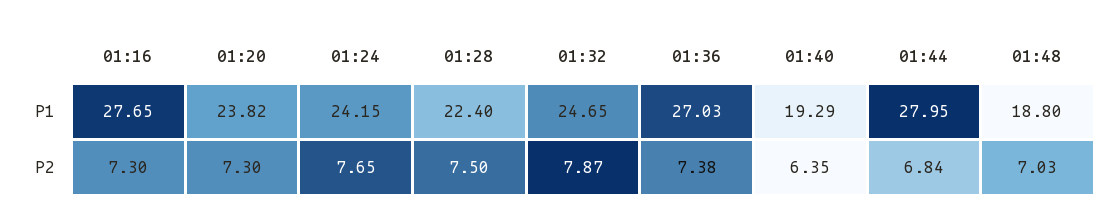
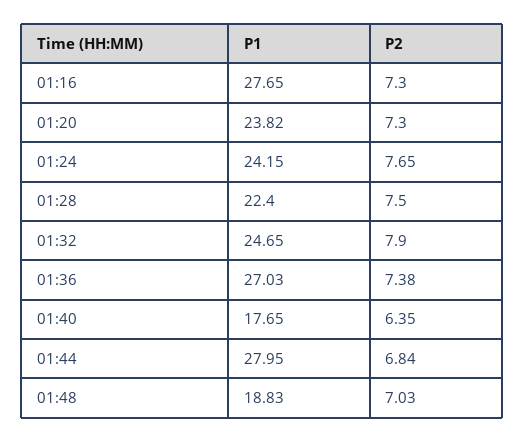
  {
    "01:16": {
      "P1": 27.65,
      "P2": 7.3
    },
    "01:20": {
      "P1": 23.82,
      "P2": 7.3
    },
    "01:24": {
      "P1": 24.15,
      "P2": 7.65
    },
    "01:28": {
      "P1": 22.4,
      "P2": 7.5
    },
    "01:32": {
      "P1": 24.65,
-     "P2": 7.87
+     "P2": 7.9
    },
    "01:36": {
      "P1": 27.03,
      "P2": 7.38
    },
    "01:40": {
-     "P1": 19.29,
+     "P1": 17.65,
      "P2": 6.35
    },
    "01:44": {
      "P1": 27.95,
      "P2": 6.84
    },
    "01:48": {
-     "P1": 18.8,
+     "P1": 18.83,
      "P2": 7.03
    }
  }

